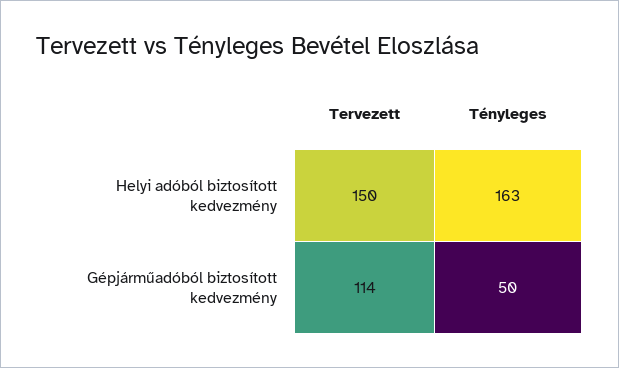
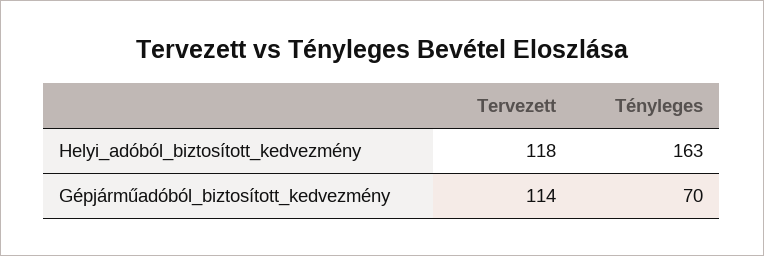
  {
    "Tervezett": {
-     "Helyi adóból biztosított kedvezmény": 150,
+     "Helyi adóból biztosított kedvezmény": 118,
      "Gépjárműadóból biztosított kedvezmény": 114
    },
    "Tényleges": {
      "Helyi adóból biztosított kedvezmény": 163,
-     "Gépjárműadóból biztosított kedvezmény": 50
+     "Gépjárműadóból biztosított kedvezmény": 70
    }
  }

